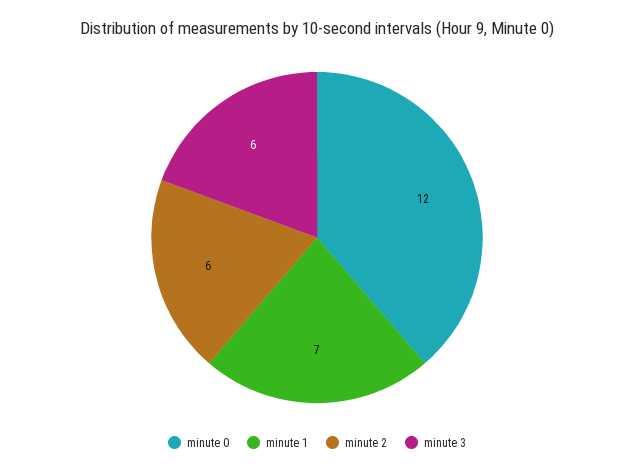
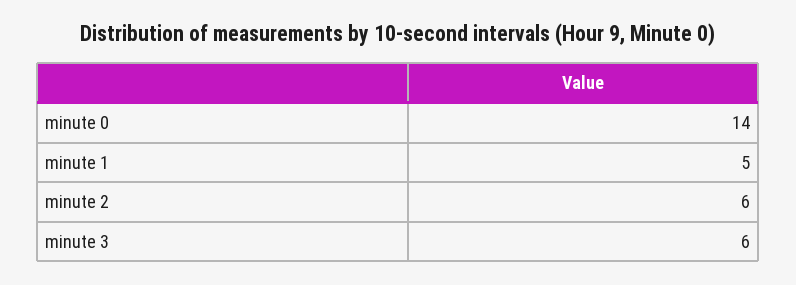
  {
-   "minute 0": 12,
+   "minute 0": 14,
-   "minute 1": 7,
+   "minute 1": 5,
    "minute 2": 6,
    "minute 3": 6
  }

